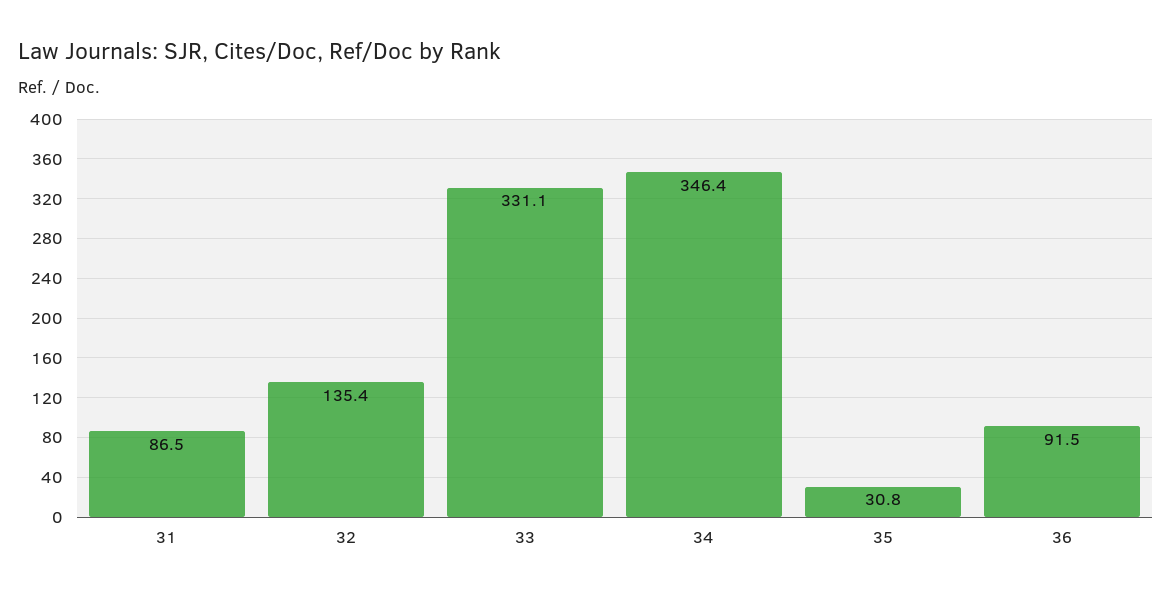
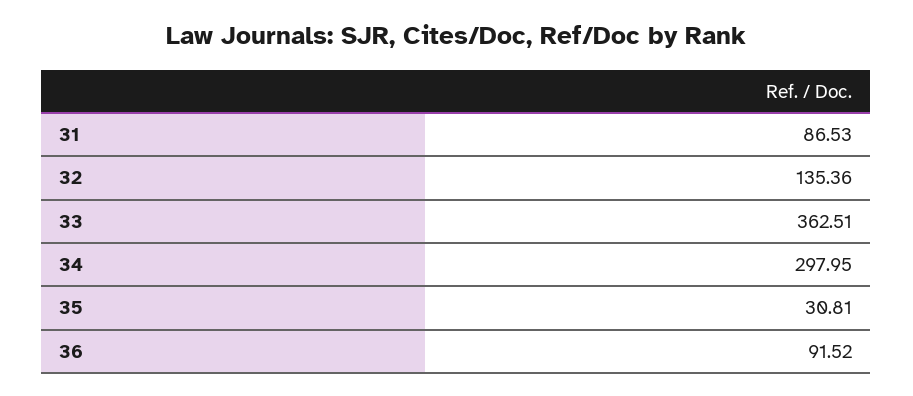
  {
    "31": 86.53,
    "32": 135.36,
-   "33": 331.1,
+   "33": 362.51,
-   "34": 346.4,
+   "34": 297.95,
    "35": 30.81,
    "36": 91.52
  }

